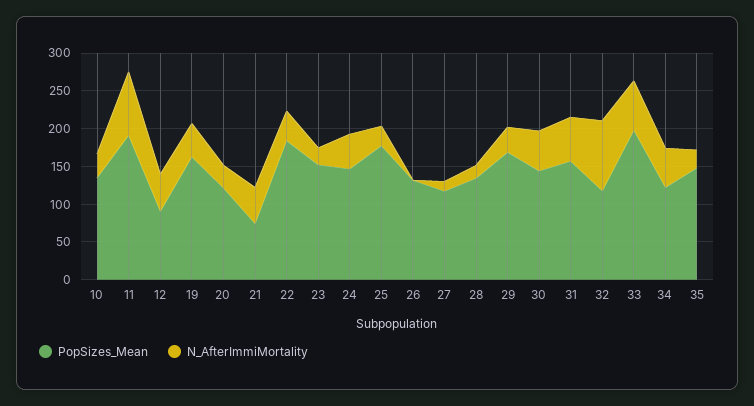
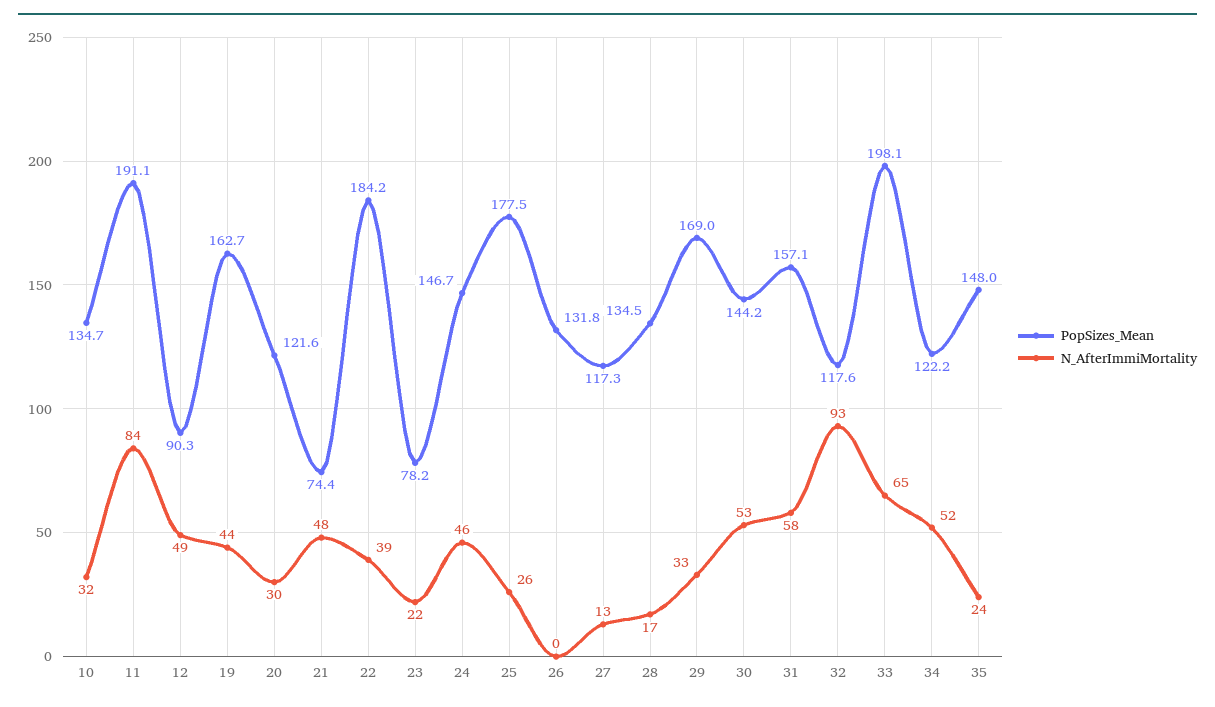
  {
    "PopSizes_Mean": {
      "10": 134.7,
      "11": 191.1,
      "12": 90.3,
      "19": 162.7,
      "20": 121.6,
      "21": 74.4,
      "22": 184.2,
-     "23": 150,
+     "23": 78.2,
      "24": 146.7,
      "25": 177.5,
      "26": 131.8,
      "27": 117.3,
      "28": 134.5,
      "29": 169,
      "30": 144.2,
      "31": 157.1,
      "32": 117.6,
      "33": 198.1,
      "34": 122.2,
      "35": 148
    },
    "N_AfterImmiMortality": {
      "10": 32,
      "11": 84,
      "12": 49,
      "19": 44,
      "20": 30,
      "21": 48,
      "22": 39,
      "23": 22,
      "24": 46,
      "25": 26,
      "26": 0,
      "27": 13,
      "28": 17,
      "29": 33,
      "30": 53,
      "31": 58,
      "32": 93,
      "33": 65,
      "34": 52,
      "35": 24
    }
  }

